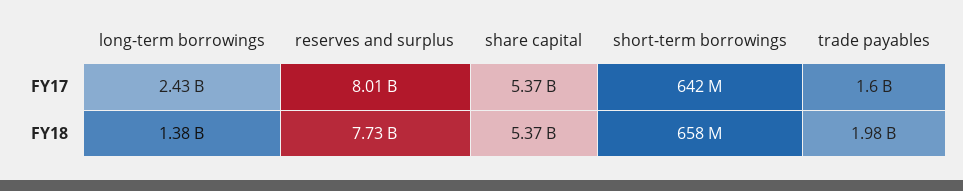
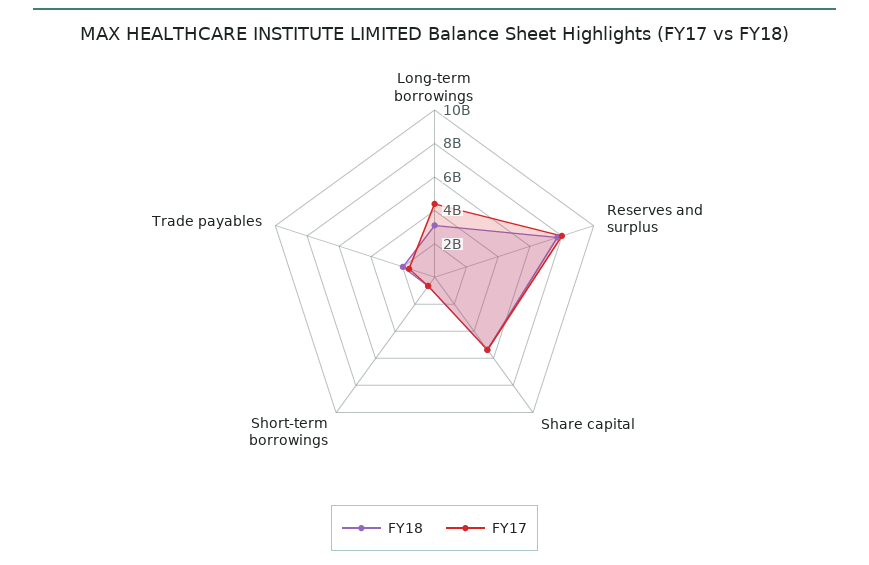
  {
    "FY17": {
-     "long-term borrowings": 2430000000,
+     "long-term borrowings": 4500000000,
      "reserves and surplus": 8010000000,
      "share capital": 5370000000,
      "short-term borrowings": 642000000,
      "trade payables": 1600000000
    },
    "FY18": {
-     "long-term borrowings": 1380000000,
+     "long-term borrowings": 3000000000,
      "reserves and surplus": 7730000000,
      "share capital": 5370000000,
      "short-term borrowings": 658000000,
      "trade payables": 1980000000
    }
  }

